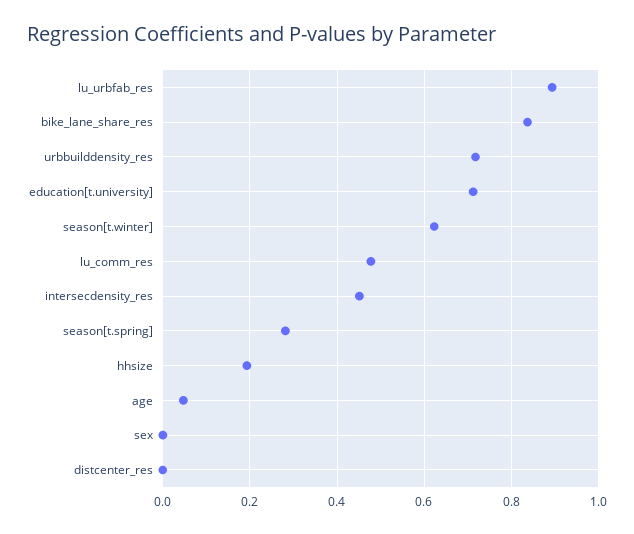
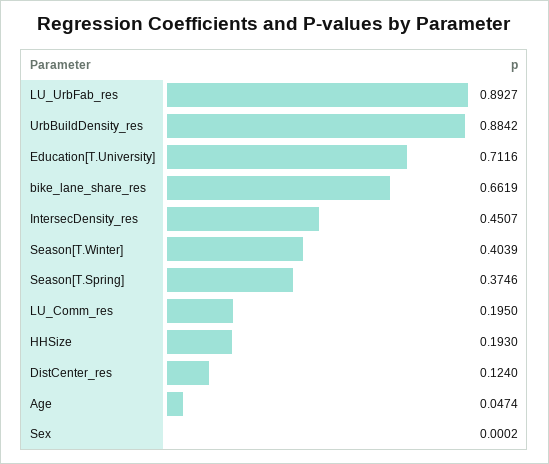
  {
    "lu_urbfab_res": 0.8927,
-   "bike_lane_share_res": 0.84,
+   "bike_lane_share_res": 0.6619,
-   "urbbuilddensity_res": 0.72,
+   "urbbuilddensity_res": 0.8842,
    "education[t.university]": 0.7116,
-   "season[t.winter]": 0.62,
+   "season[t.winter]": 0.4039,
-   "lu_comm_res": 0.48,
+   "lu_comm_res": 0.195,
    "intersecdensity_res": 0.4507,
-   "season[t.spring]": 0.28,
+   "season[t.spring]": 0.3746,
    "hhsize": 0.193,
    "age": 0.0474,
    "sex": 0.0002,
-   "distcenter_res": 0
+   "distcenter_res": 0.124
  }

